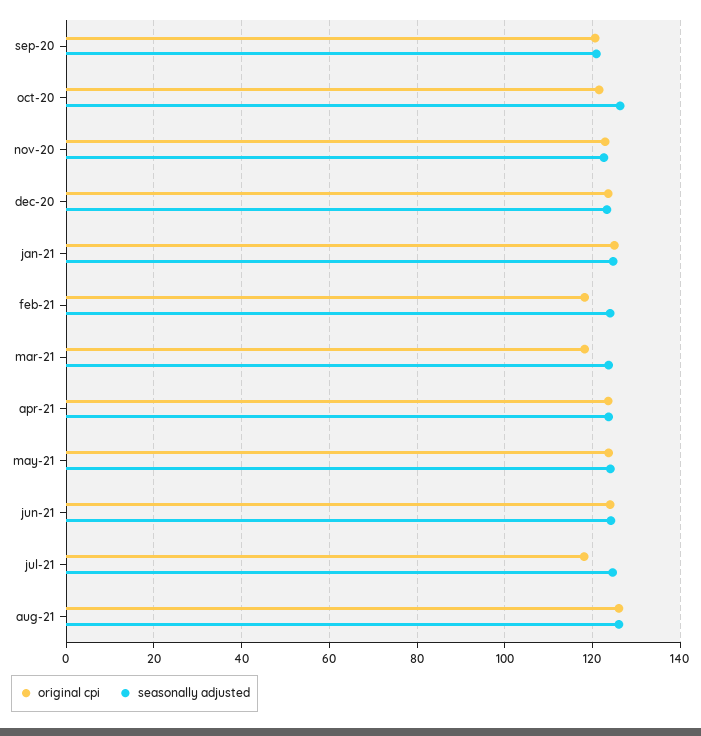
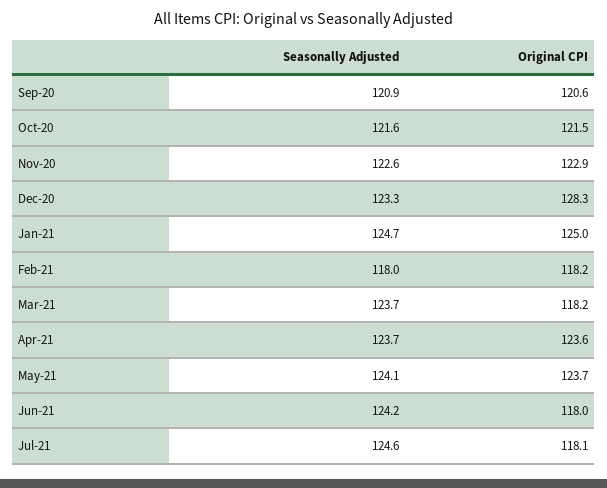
  {
    "original cpi": {
      "sep-20": 120.6,
      "oct-20": 121.5,
      "nov-20": 122.9,
-     "dec-20": 124,
+     "dec-20": 128.3,
      "jan-21": 125,
      "feb-21": 118.2,
      "mar-21": 118.2,
      "apr-21": 123.6,
      "may-21": 123.7,
-     "jun-21": 124,
+     "jun-21": 118,
-     "jul-21": 118.1,
+     "jul-21": 118.1
-     "aug-21": 126
    },
    "seasonally adjusted": {
      "sep-20": 120.9,
-     "oct-20": 126,
+     "oct-20": 121.6,
      "nov-20": 122.6,
      "dec-20": 123.3,
      "jan-21": 124.7,
-     "feb-21": 124,
+     "feb-21": 118,
      "mar-21": 123.7,
      "apr-21": 123.7,
      "may-21": 124.1,
      "jun-21": 124.2,
-     "jul-21": 124.6,
+     "jul-21": 124.6
-     "aug-21": 126
    }
  }

